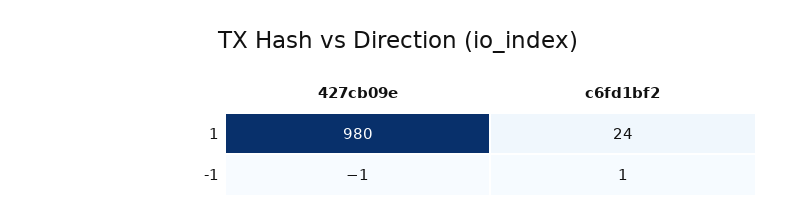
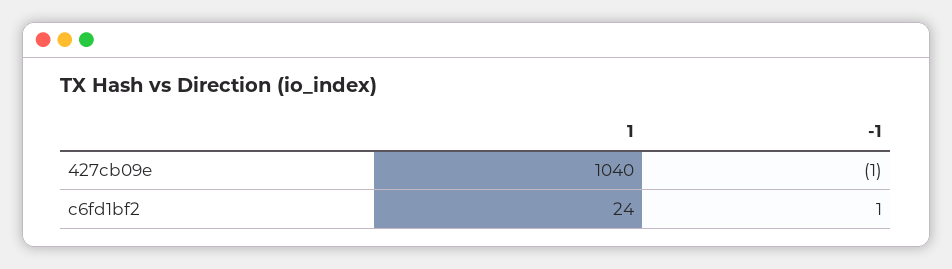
  {
    "427cb09e": {
-     "1": 980,
+     "1": 1040,
      "-1": -1
    },
    "c6fd1bf2": {
      "1": 24,
      "-1": 1
    }
  }

